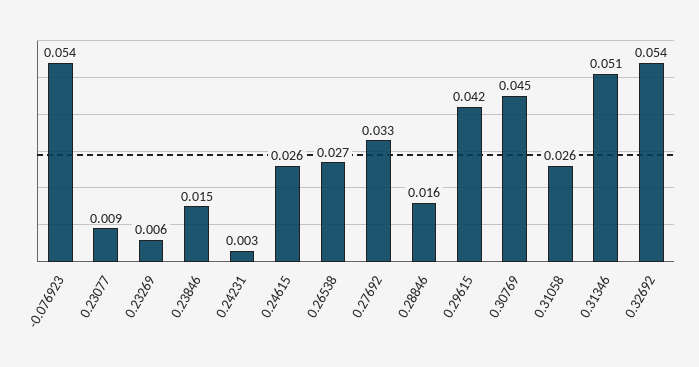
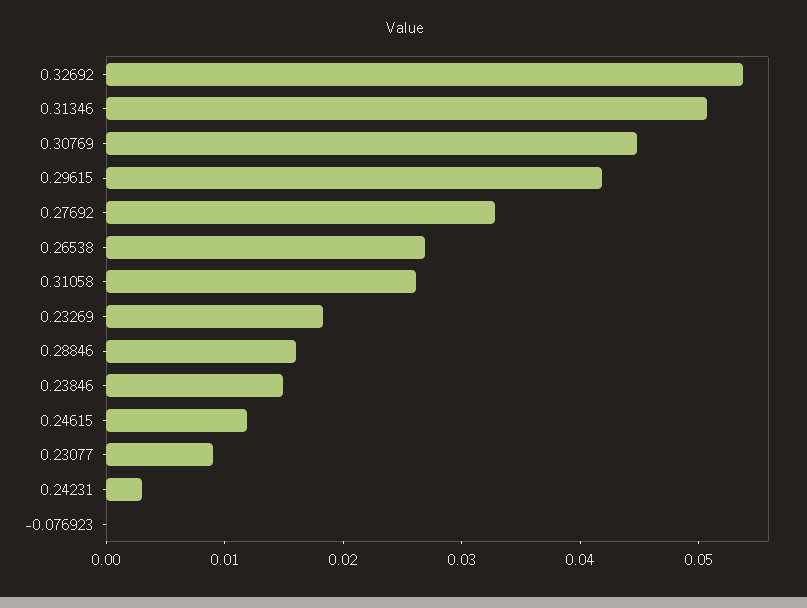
  {
-   "-0.076923": 0.054,
+   "-0.076923": 0,
    "0.23077": 0.009,
-   "0.23269": 0.006,
+   "0.23269": 0.018,
    "0.23846": 0.015,
    "0.24231": 0.003,
-   "0.24615": 0.026,
+   "0.24615": 0.012,
    "0.26538": 0.027,
    "0.27692": 0.033,
    "0.28846": 0.016,
    "0.29615": 0.042,
    "0.30769": 0.045,
    "0.31058": 0.026,
    "0.31346": 0.051,
    "0.32692": 0.054
  }

